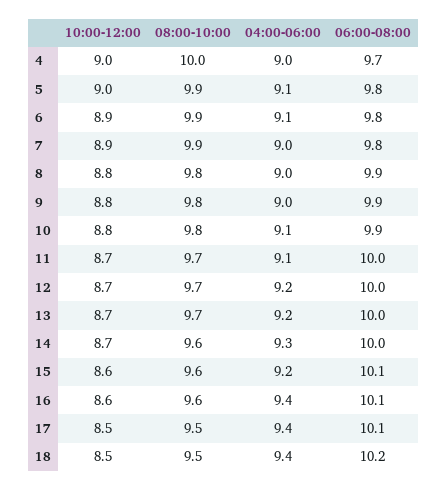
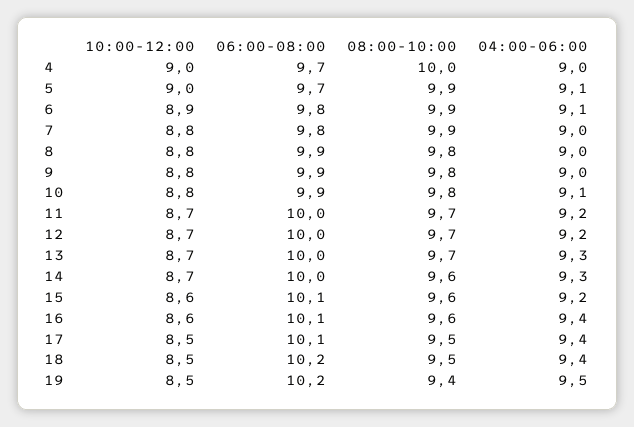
  {
    "10:00-12:00": {
      "4": 9,
      "5": 9,
      "6": 8.9,
-     "7": 8.9,
+     "7": 8.8,
      "8": 8.8,
      "9": 8.8,
      "10": 8.8,
      "11": 8.7,
      "12": 8.7,
      "13": 8.7,
      "14": 8.7,
      "15": 8.6,
      "16": 8.6,
      "17": 8.5,
-     "18": 8.5
+     "18": 8.5,
+     "19": 8.5
    },
    "08:00-10:00": {
      "4": 10,
      "5": 9.9,
      "6": 9.9,
      "7": 9.9,
      "8": 9.8,
      "9": 9.8,
      "10": 9.8,
      "11": 9.7,
      "12": 9.7,
      "13": 9.7,
      "14": 9.6,
      "15": 9.6,
      "16": 9.6,
      "17": 9.5,
-     "18": 9.5
+     "18": 9.5,
+     "19": 9.4
    },
    "04:00-06:00": {
      "4": 9,
      "5": 9.1,
      "6": 9.1,
      "7": 9,
      "8": 9,
      "9": 9,
      "10": 9.1,
-     "11": 9.1,
+     "11": 9.2,
      "12": 9.2,
-     "13": 9.2,
+     "13": 9.3,
      "14": 9.3,
      "15": 9.2,
      "16": 9.4,
      "17": 9.4,
-     "18": 9.4
+     "18": 9.4,
+     "19": 9.5
    },
    "06:00-08:00": {
      "4": 9.7,
-     "5": 9.8,
+     "5": 9.7,
      "6": 9.8,
      "7": 9.8,
      "8": 9.9,
      "9": 9.9,
      "10": 9.9,
      "11": 10,
      "12": 10,
      "13": 10,
      "14": 10,
      "15": 10.1,
      "16": 10.1,
      "17": 10.1,
-     "18": 10.2
+     "18": 10.2,
+     "19": 10.2
    }
  }

